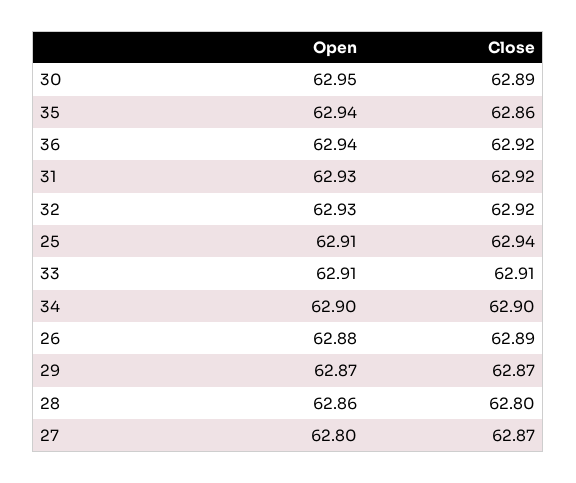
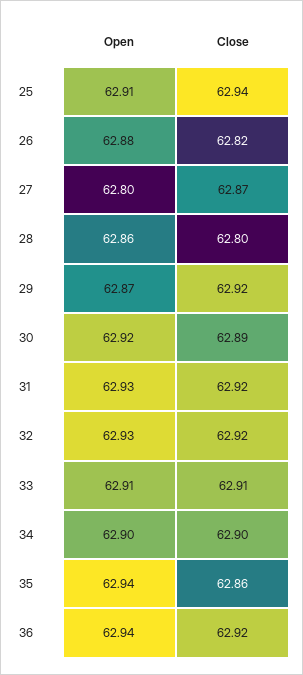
  {
    "Open": {
-     "30": 62.95,
+     "30": 62.92,
      "35": 62.94,
      "36": 62.94,
      "31": 62.93,
      "32": 62.93,
      "25": 62.91,
      "33": 62.91,
      "34": 62.9,
      "26": 62.88,
      "29": 62.87,
      "28": 62.86,
      "27": 62.8
    },
    "Close": {
      "30": 62.89,
      "35": 62.86,
      "36": 62.92,
      "31": 62.92,
      "32": 62.92,
      "25": 62.94,
      "33": 62.91,
      "34": 62.9,
-     "26": 62.89,
+     "26": 62.82,
-     "29": 62.87,
+     "29": 62.92,
      "28": 62.8,
      "27": 62.87
    }
  }

